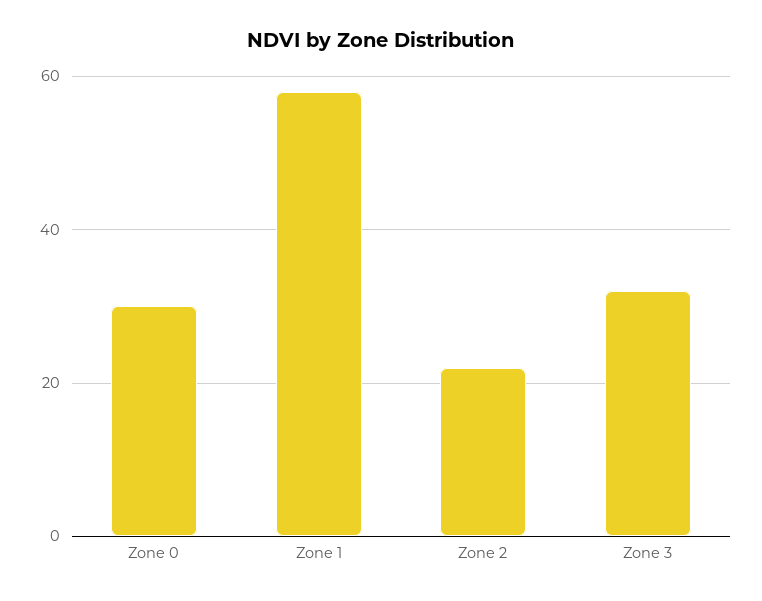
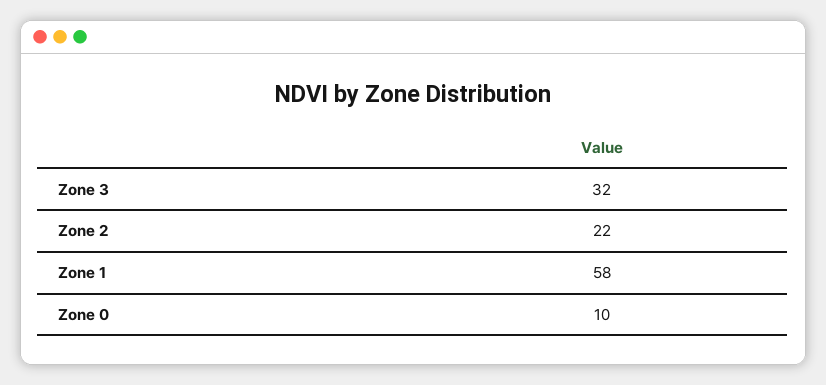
  {
-   "Zone 0": 30,
+   "Zone 0": 10,
    "Zone 1": 58,
    "Zone 2": 22,
    "Zone 3": 32
  }

